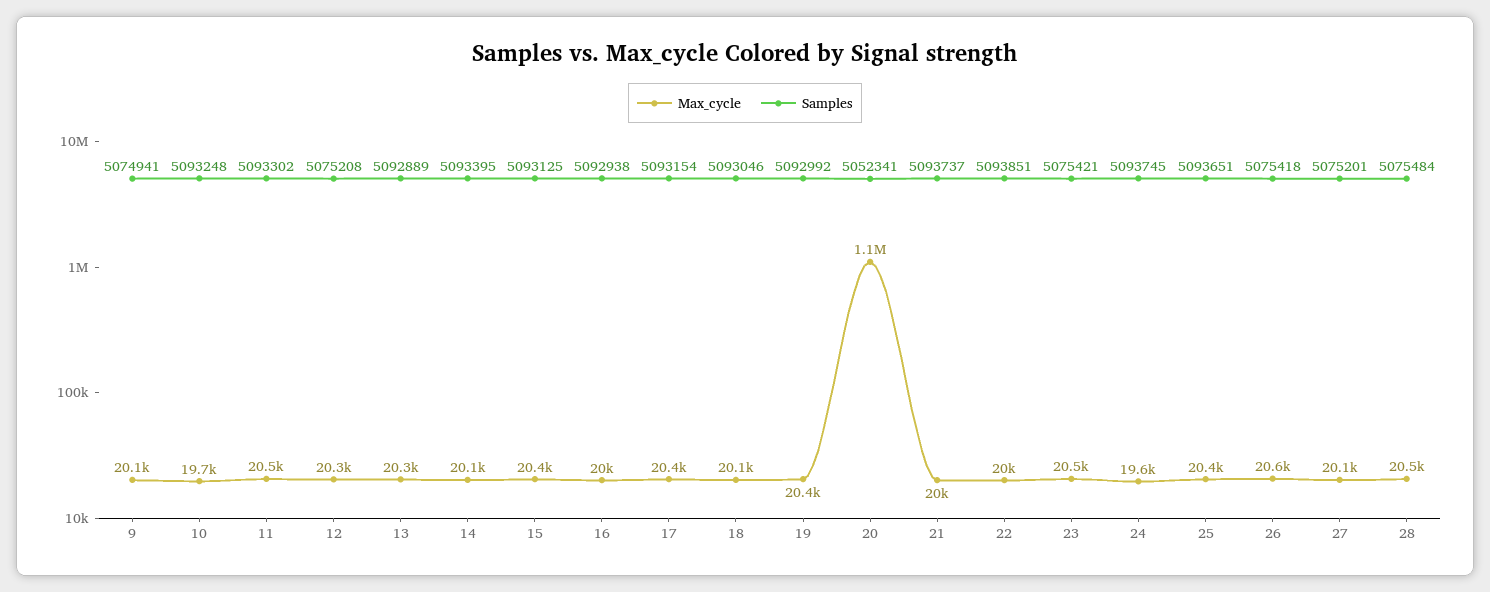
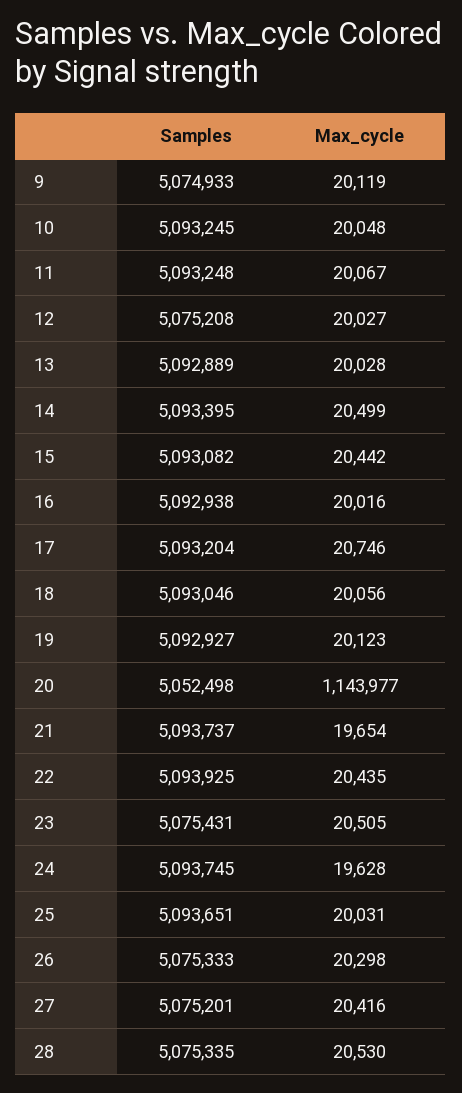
  {
    "Max_cycle": {
      "9": 20119,
-     "10": 19700,
+     "10": 20048,
-     "11": 20500,
+     "11": 20067,
-     "12": 20300,
+     "12": 20027,
-     "13": 20300,
+     "13": 20028,
-     "14": 20100,
+     "14": 20499,
      "15": 20442,
      "16": 20016,
-     "17": 20400,
+     "17": 20746,
      "18": 20056,
-     "19": 20400,
+     "19": 20123,
-     "20": 1100000,
+     "20": 1143977,
-     "21": 20000,
+     "21": 19654,
-     "22": 20000,
+     "22": 20435,
      "23": 20505,
      "24": 19628,
-     "25": 20400,
+     "25": 20031,
-     "26": 20600,
+     "26": 20298,
-     "27": 20100,
+     "27": 20416,
      "28": 20530
    },
    "Samples": {
-     "9": 5074941,
+     "9": 5074933,
-     "10": 5093248,
+     "10": 5093245,
-     "11": 5093302,
+     "11": 5093248,
      "12": 5075208,
      "13": 5092889,
      "14": 5093395,
-     "15": 5093125,
+     "15": 5093082,
      "16": 5092938,
-     "17": 5093154,
+     "17": 5093204,
      "18": 5093046,
-     "19": 5092992,
+     "19": 5092927,
-     "20": 5052341,
+     "20": 5052498,
      "21": 5093737,
-     "22": 5093851,
+     "22": 5093925,
-     "23": 5075421,
+     "23": 5075431,
      "24": 5093745,
      "25": 5093651,
-     "26": 5075418,
+     "26": 5075333,
      "27": 5075201,
-     "28": 5075484
+     "28": 5075335
    }
  }

